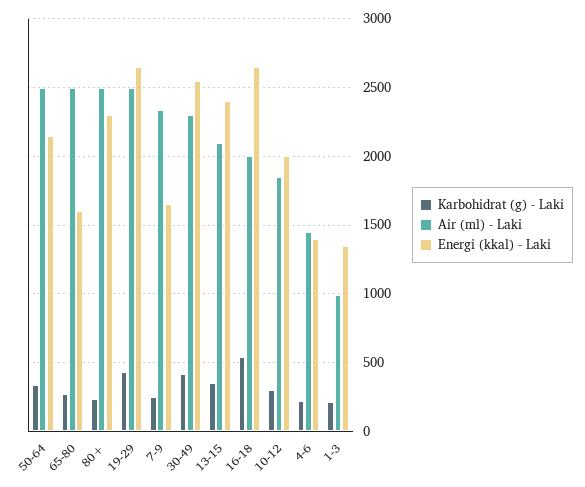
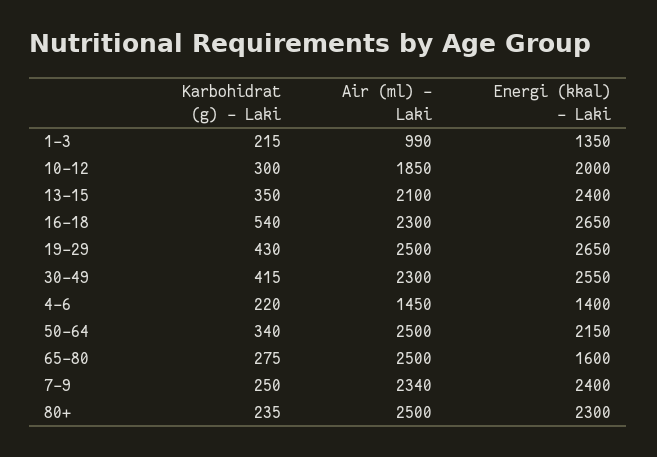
  {
    "Karbohidrat (g) - Laki": {
      "50-64": 340,
      "65-80": 275,
      "80+": 235,
      "19-29": 430,
      "7-9": 250,
      "30-49": 415,
      "13-15": 350,
      "16-18": 540,
      "10-12": 300,
      "4-6": 220,
      "1-3": 215
    },
    "Air (ml) - Laki": {
      "50-64": 2500,
      "65-80": 2500,
      "80+": 2500,
      "19-29": 2500,
      "7-9": 2340,
      "30-49": 2300,
      "13-15": 2100,
-     "16-18": 2000,
+     "16-18": 2300,
      "10-12": 1850,
      "4-6": 1450,
      "1-3": 990
    },
    "Energi (kkal) - Laki": {
      "50-64": 2150,
      "65-80": 1600,
      "80+": 2300,
      "19-29": 2650,
-     "7-9": 1650,
+     "7-9": 2400,
      "30-49": 2550,
      "13-15": 2400,
      "16-18": 2650,
      "10-12": 2000,
      "4-6": 1400,
      "1-3": 1350
    }
  }

